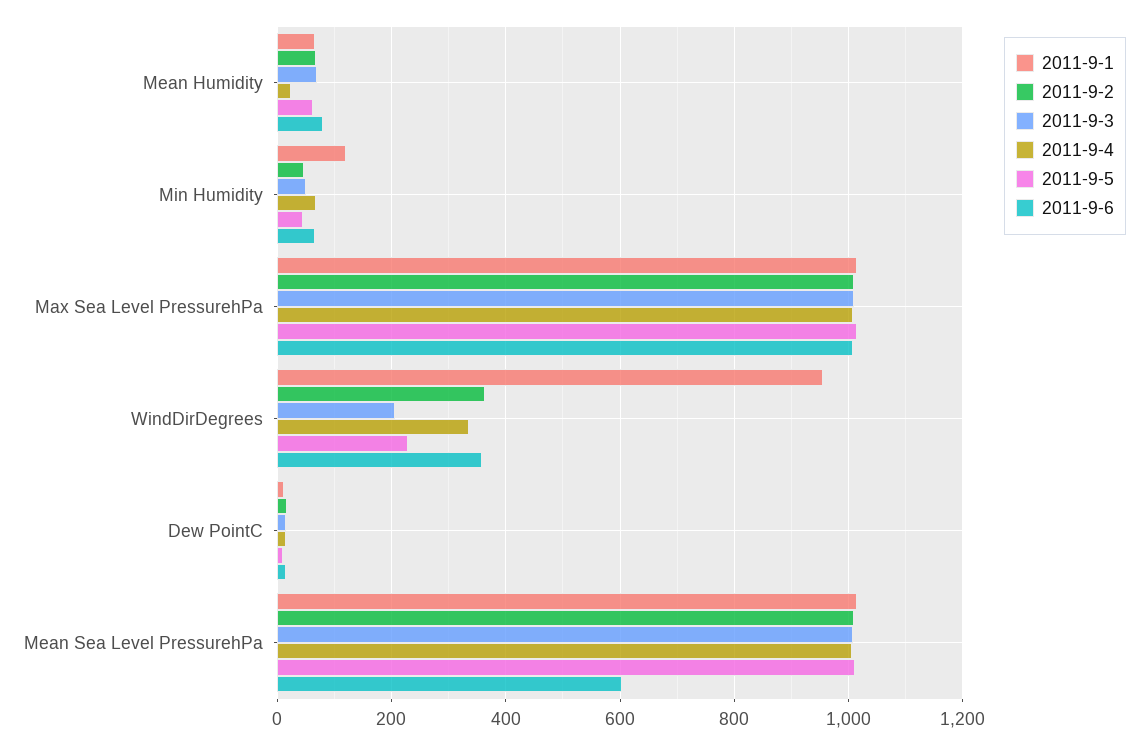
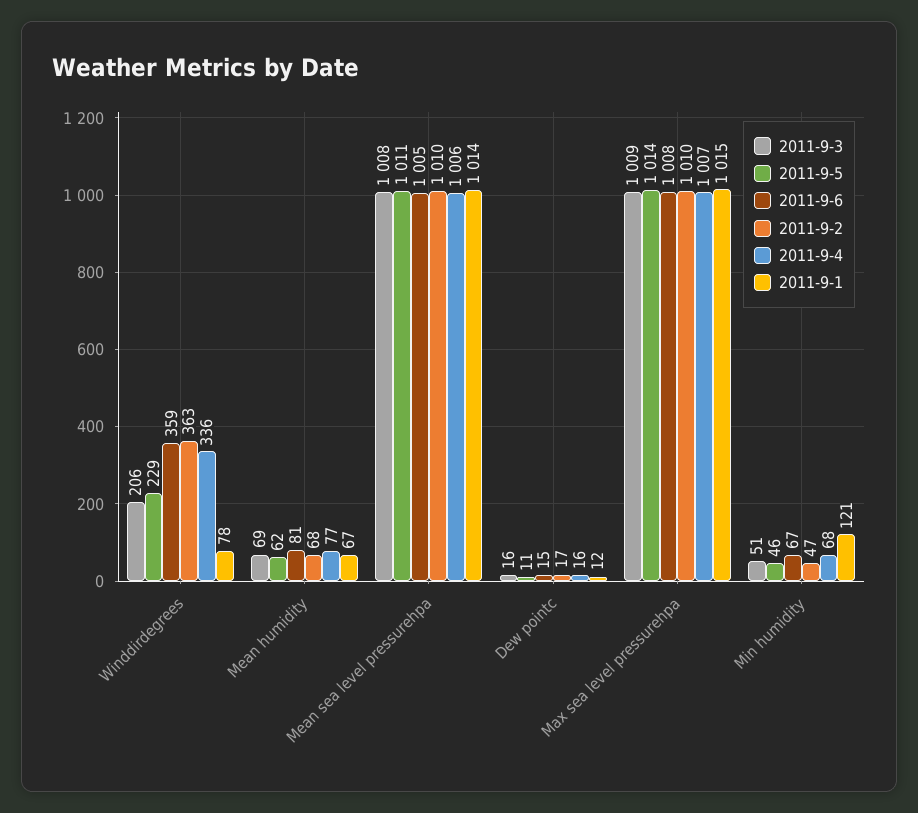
  {
    "2011-9-1": {
      "Mean Humidity": 67,
      "Min Humidity": 121,
      "Max Sea Level PressurehPa": 1015,
-     "WindDirDegrees": 960,
+     "WindDirDegrees": 78,
      "Dew PointC": 12,
      "Mean Sea Level PressurehPa": 1014
    },
    "2011-9-2": {
      "Mean Humidity": 68,
      "Min Humidity": 47,
      "Max Sea Level PressurehPa": 1010,
      "WindDirDegrees": 363,
      "Dew PointC": 17,
      "Mean Sea Level PressurehPa": 1010
    },
    "2011-9-3": {
      "Mean Humidity": 69,
      "Min Humidity": 51,
      "Max Sea Level PressurehPa": 1009,
      "WindDirDegrees": 206,
      "Dew PointC": 16,
      "Mean Sea Level PressurehPa": 1008
    },
    "2011-9-4": {
-     "Mean Humidity": 20,
+     "Mean Humidity": 77,
      "Min Humidity": 68,
      "Max Sea Level PressurehPa": 1007,
      "WindDirDegrees": 336,
      "Dew PointC": 16,
      "Mean Sea Level PressurehPa": 1006
    },
    "2011-9-5": {
      "Mean Humidity": 62,
      "Min Humidity": 46,
      "Max Sea Level PressurehPa": 1014,
      "WindDirDegrees": 229,
      "Dew PointC": 11,
      "Mean Sea Level PressurehPa": 1011
    },
    "2011-9-6": {
      "Mean Humidity": 81,
      "Min Humidity": 67,
      "Max Sea Level PressurehPa": 1008,
      "WindDirDegrees": 359,
      "Dew PointC": 15,
-     "Mean Sea Level PressurehPa": 600
+     "Mean Sea Level PressurehPa": 1005
    }
  }

